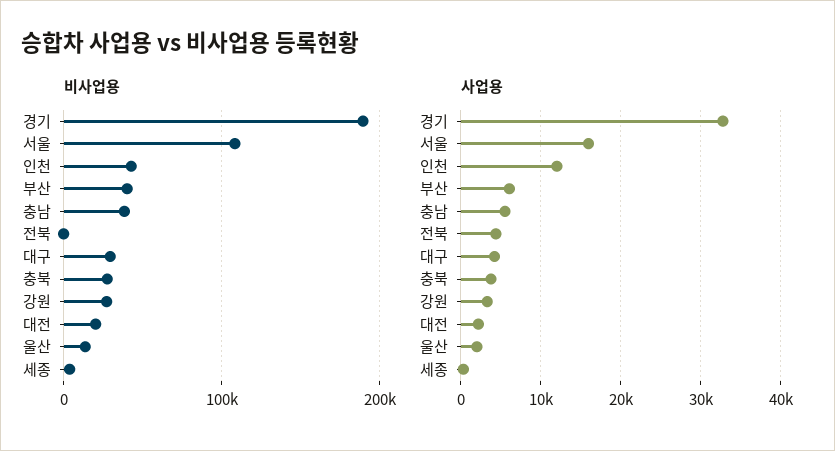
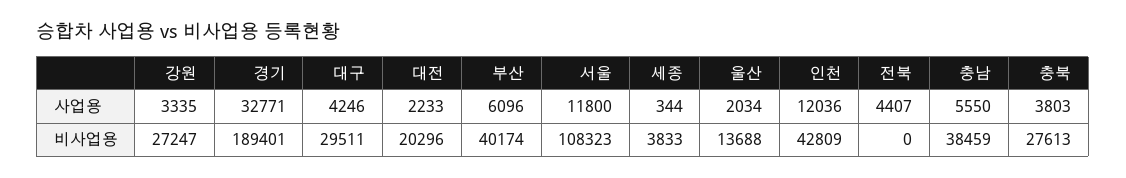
  {
    "비사업용": {
      "경기": 189401,
      "서울": 108323,
      "인천": 42809,
      "부산": 40174,
      "충남": 38459,
      "전북": 0,
      "대구": 29511,
      "충북": 27613,
      "강원": 27247,
      "대전": 20296,
      "울산": 13688,
      "세종": 3833
    },
    "사업용": {
      "경기": 32771,
-     "서울": 16000,
+     "서울": 11800,
      "인천": 12036,
      "부산": 6096,
      "충남": 5550,
      "전북": 4407,
      "대구": 4246,
      "충북": 3803,
      "강원": 3335,
      "대전": 2233,
      "울산": 2034,
      "세종": 344
    }
  }

